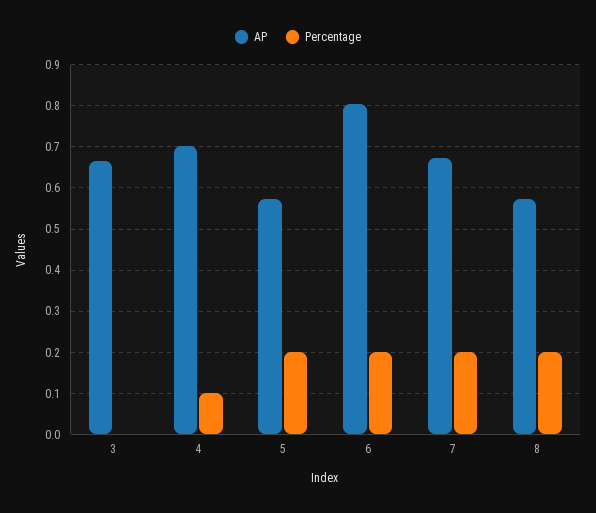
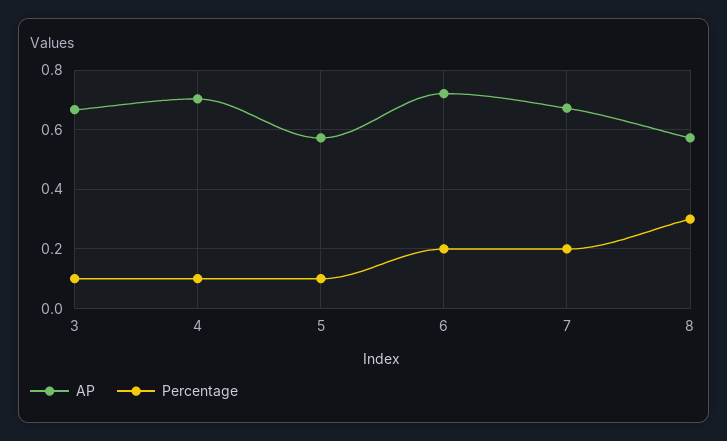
  {
    "AP": {
      "3": 0.66,
      "4": 0.7,
      "5": 0.58,
-     "6": 0.8,
+     "6": 0.725,
      "7": 0.68,
      "8": 0.58
    },
    "Percentage": {
-     "3": 0,
+     "3": 0.1,
      "4": 0.1,
-     "5": 0.2,
+     "5": 0.1,
      "6": 0.2,
      "7": 0.2,
-     "8": 0.2
+     "8": 0.3
    }
  }

